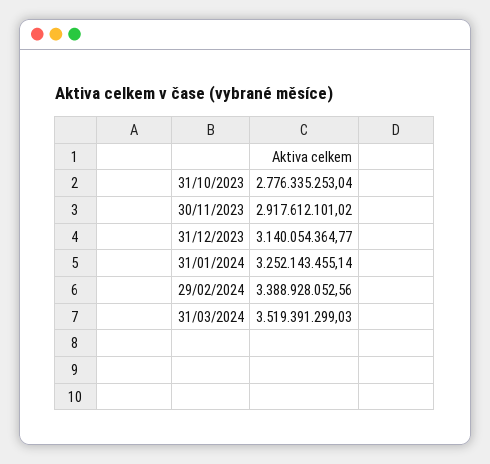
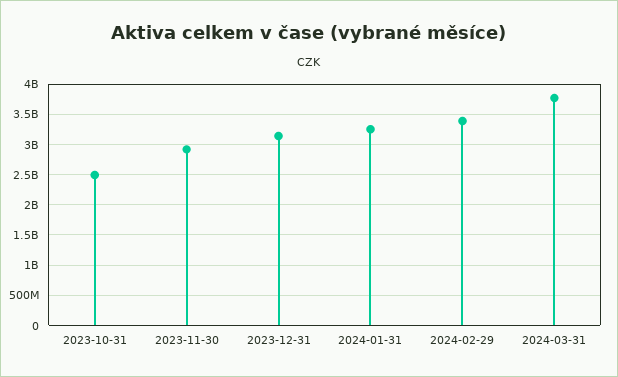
  {
-   "31/10/2023": 2776335253.04,
+   "31/10/2023": 2500000000,
    "30/11/2023": 2917612101.02,
    "31/12/2023": 3140054364.77,
    "31/01/2024": 3252143455.14,
    "29/02/2024": 3388928052.56,
-   "31/03/2024": 3519391299.03
+   "31/03/2024": 3800000000
  }

